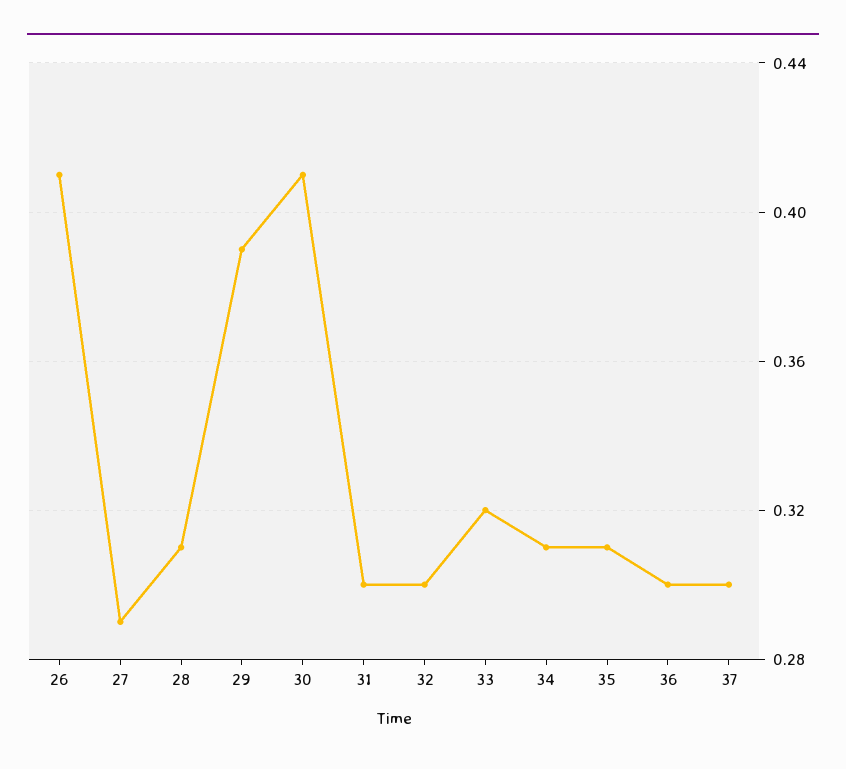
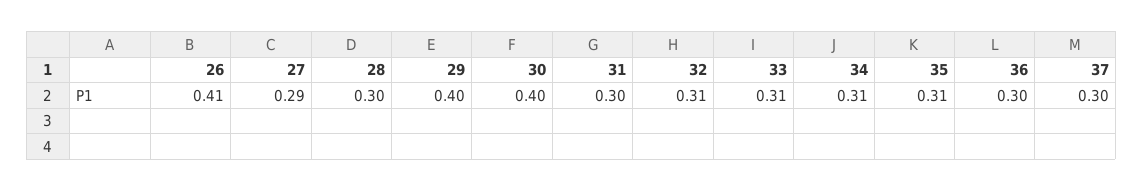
  {
    "26": 0.41,
    "27": 0.29,
-   "28": 0.31,
+   "28": 0.3,
-   "29": 0.39,
+   "29": 0.4,
-   "30": 0.41,
+   "30": 0.4,
    "31": 0.3,
-   "32": 0.3,
+   "32": 0.31,
-   "33": 0.32,
+   "33": 0.31,
    "34": 0.31,
    "35": 0.31,
    "36": 0.3,
    "37": 0.3
  }

